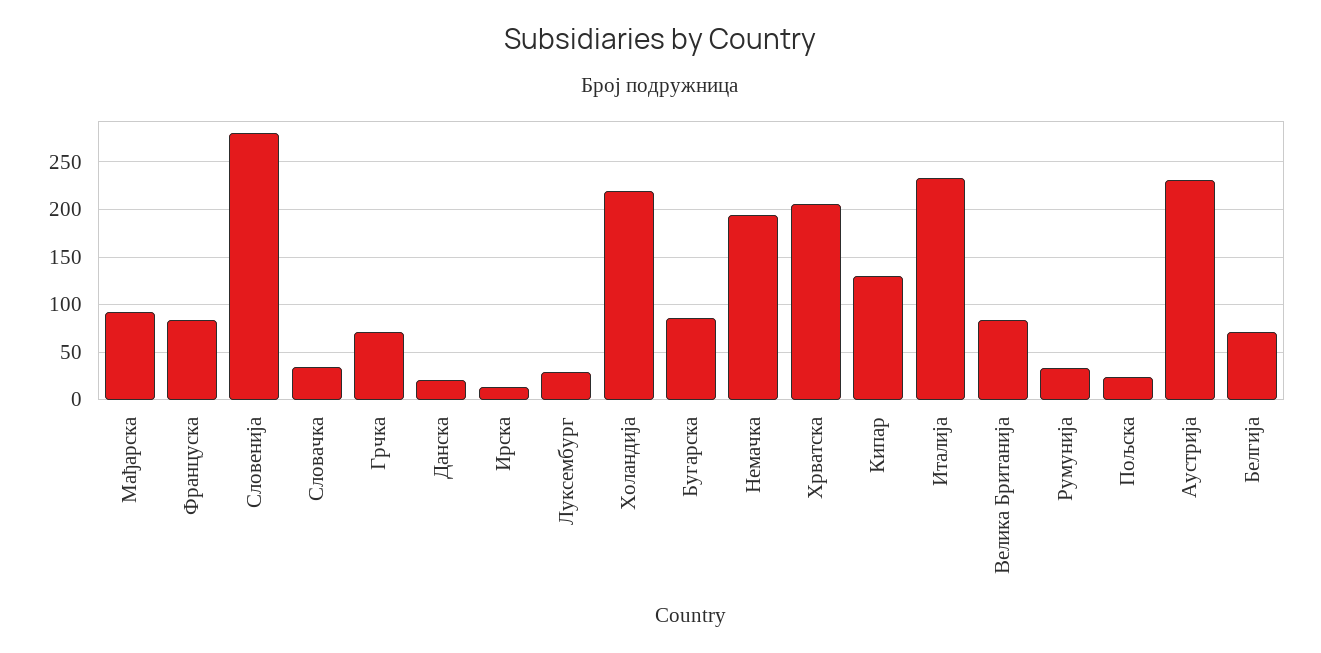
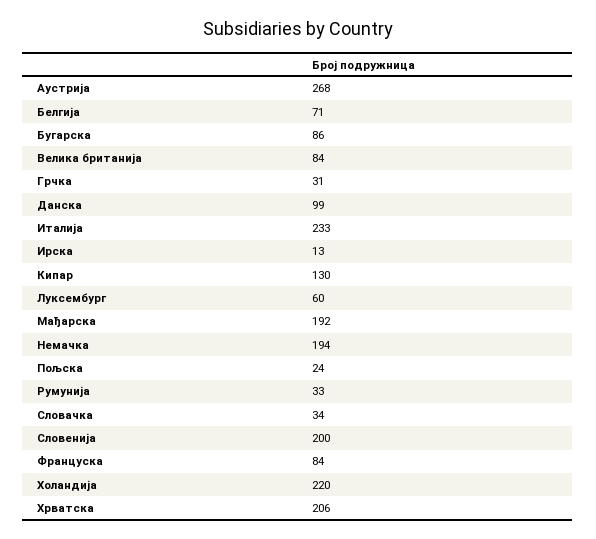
  {
-   "Мађарска": 90,
+   "Мађарска": 192,
    "Француска": 84,
-   "Словенија": 280,
+   "Словенија": 200,
    "Словачка": 34,
-   "Грчка": 70,
+   "Грчка": 31,
-   "Данска": 20,
+   "Данска": 99,
    "Ирска": 13,
-   "Луксембург": 30,
+   "Луксембург": 60,
    "Холандија": 220,
    "Бугарска": 86,
    "Немачка": 194,
    "Хрватска": 206,
    "Кипар": 130,
    "Италија": 233,
    "Велика Британија": 84,
    "Румунија": 33,
    "Пољска": 24,
-   "Аустрија": 230,
+   "Аустрија": 268,
    "Белгија": 71
  }

